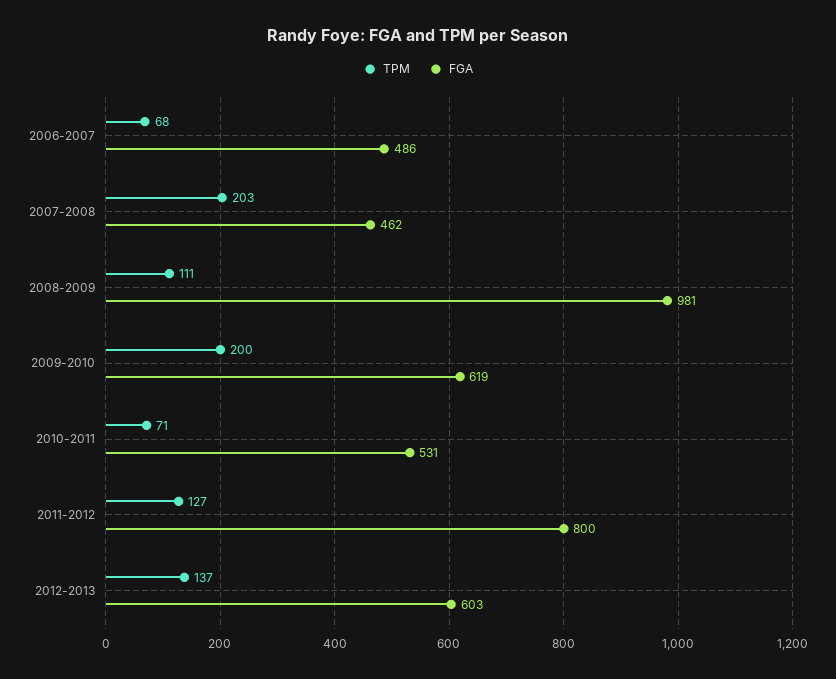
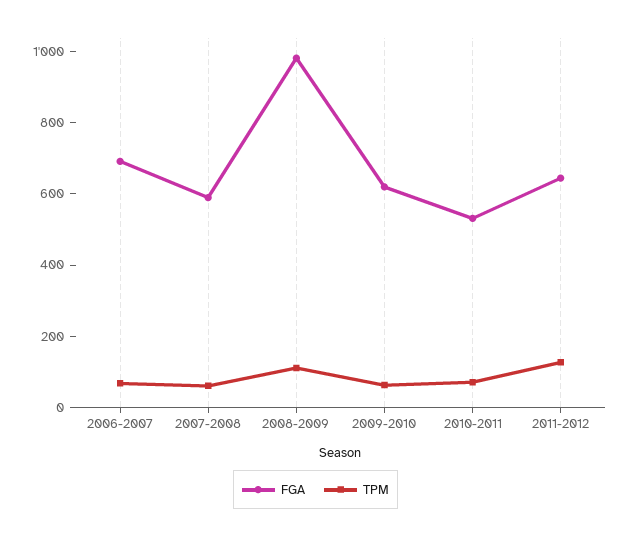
  {
    "TPM": {
      "2006-2007": 68,
-     "2007-2008": 203,
+     "2007-2008": 50,
      "2008-2009": 111,
-     "2009-2010": 200,
+     "2009-2010": 50,
      "2010-2011": 71,
-     "2011-2012": 127,
+     "2011-2012": 127
-     "2012-2013": 137
    },
    "FGA": {
-     "2006-2007": 486,
+     "2006-2007": 700,
-     "2007-2008": 462,
+     "2007-2008": 600,
      "2008-2009": 981,
      "2009-2010": 619,
      "2010-2011": 531,
-     "2011-2012": 800,
+     "2011-2012": 650
-     "2012-2013": 603
    }
  }

